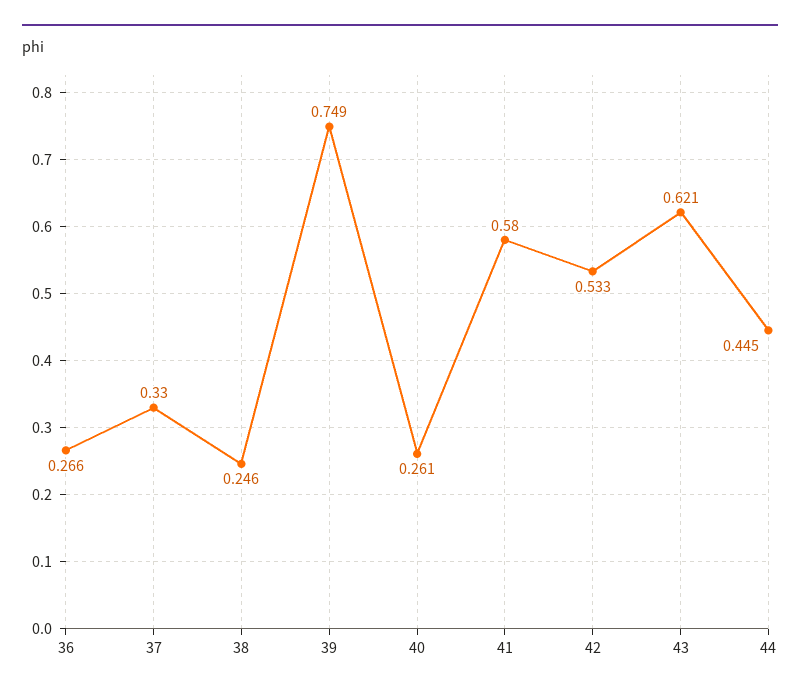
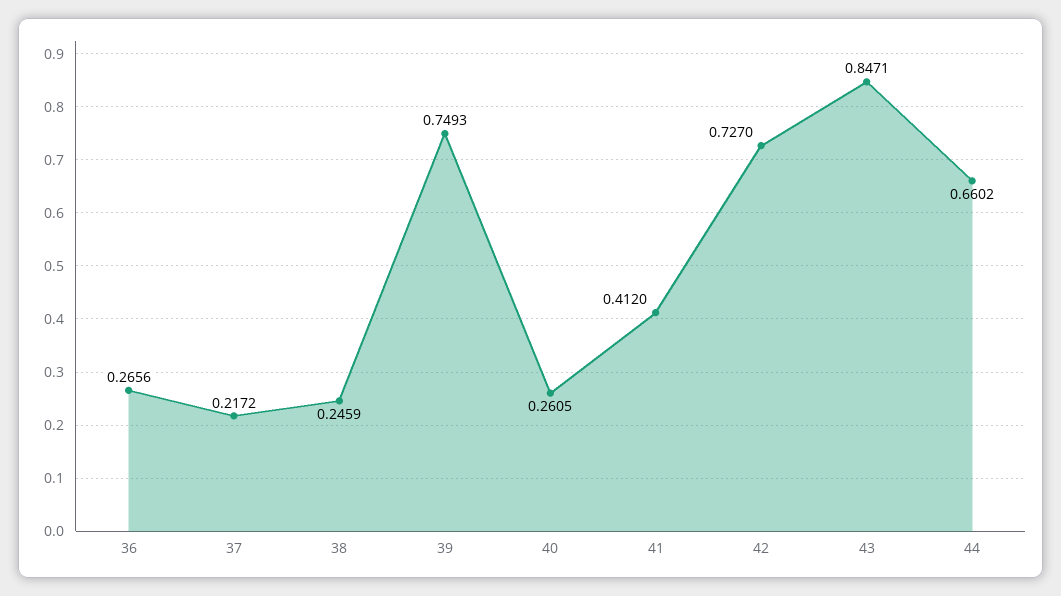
  {
    "36": 0.2656,
-   "37": 0.33,
+   "37": 0.2172,
    "38": 0.2459,
    "39": 0.7493,
    "40": 0.2605,
-   "41": 0.58,
+   "41": 0.412,
-   "42": 0.533,
+   "42": 0.727,
-   "43": 0.621,
+   "43": 0.8471,
-   "44": 0.445
+   "44": 0.6602
  }

